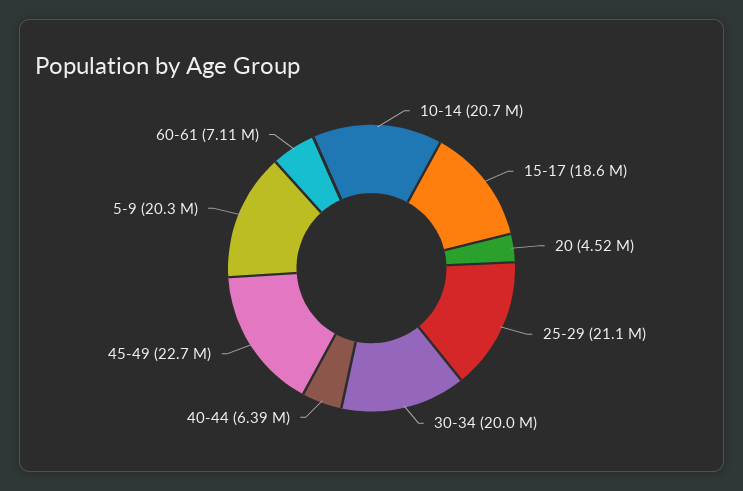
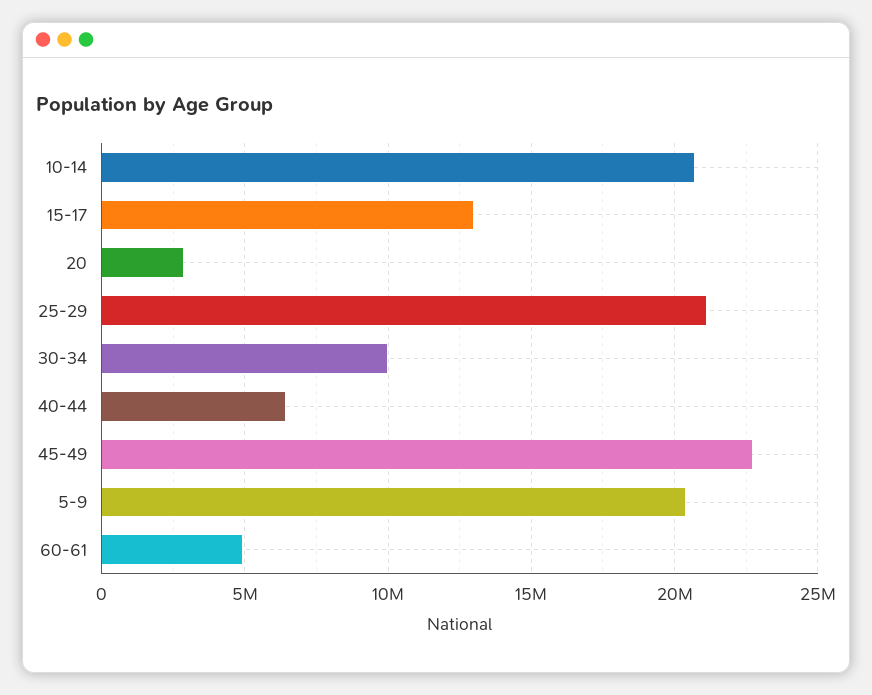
  {
    "10-14": 20700000,
-   "15-17": 18600000,
+   "15-17": 13000000,
-   "20": 4520000,
+   "20": 3000000,
    "25-29": 21100000,
-   "30-34": 20000000,
+   "30-34": 10000000,
    "40-44": 6390000,
    "45-49": 22700000,
    "5-9": 20300000,
-   "60-61": 7110000
+   "60-61": 5000000
  }

